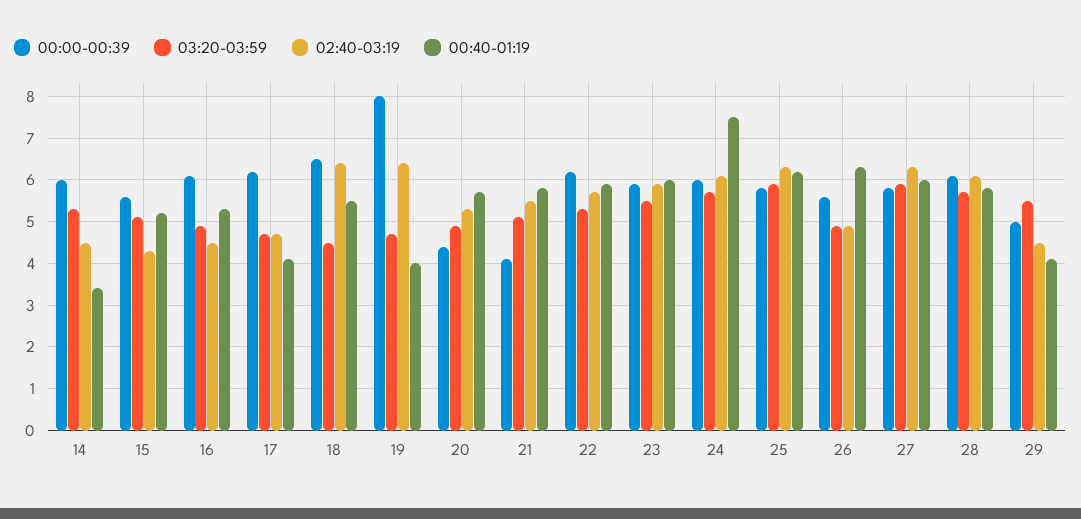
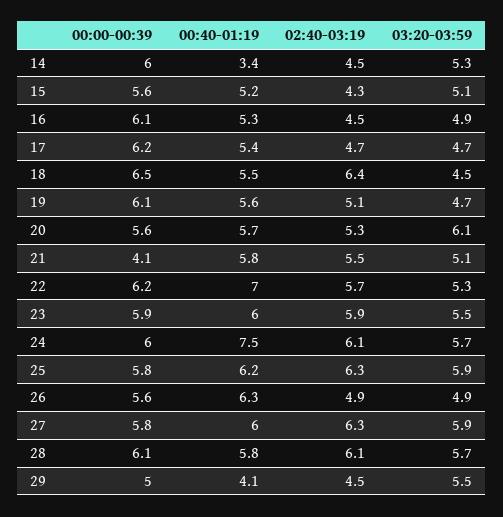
  {
    "00:00-00:39": {
      "14": 6,
      "15": 5.6,
      "16": 6.1,
      "17": 6.2,
      "18": 6.5,
-     "19": 8,
+     "19": 6.1,
-     "20": 4.5,
+     "20": 5.6,
      "21": 4.1,
      "22": 6.2,
      "23": 5.9,
      "24": 6,
      "25": 5.8,
      "26": 5.6,
      "27": 5.8,
      "28": 6.1,
      "29": 5
    },
    "03:20-03:59": {
      "14": 5.3,
      "15": 5.1,
      "16": 4.9,
      "17": 4.7,
      "18": 4.5,
      "19": 4.7,
-     "20": 5,
+     "20": 6.1,
      "21": 5.1,
      "22": 5.3,
      "23": 5.5,
      "24": 5.7,
      "25": 5.9,
      "26": 4.9,
      "27": 5.9,
      "28": 5.7,
      "29": 5.5
    },
    "02:40-03:19": {
      "14": 4.5,
      "15": 4.3,
      "16": 4.5,
      "17": 4.7,
      "18": 6.4,
-     "19": 6.5,
+     "19": 5.1,
      "20": 5.3,
      "21": 5.5,
      "22": 5.7,
      "23": 5.9,
      "24": 6.1,
      "25": 6.3,
      "26": 4.9,
      "27": 6.3,
      "28": 6.1,
      "29": 4.5
    },
    "00:40-01:19": {
      "14": 3.4,
      "15": 5.2,
      "16": 5.3,
-     "17": 4,
+     "17": 5.4,
      "18": 5.5,
-     "19": 4,
+     "19": 5.6,
      "20": 5.7,
      "21": 5.8,
-     "22": 6,
+     "22": 7,
      "23": 6,
      "24": 7.5,
      "25": 6.2,
      "26": 6.3,
      "27": 6,
      "28": 5.8,
      "29": 4.1
    }
  }

